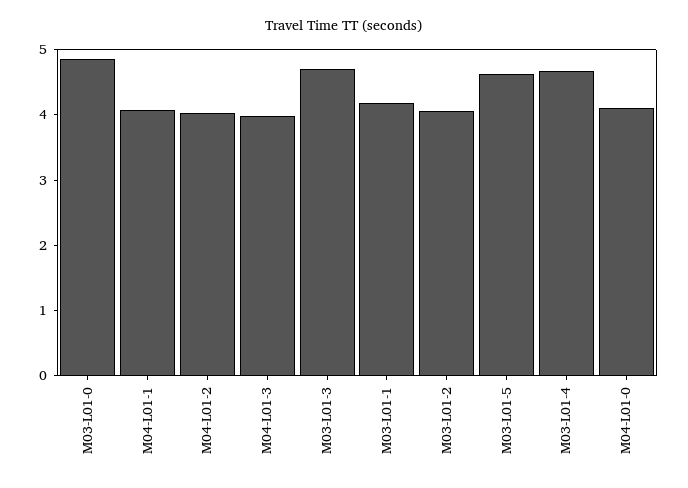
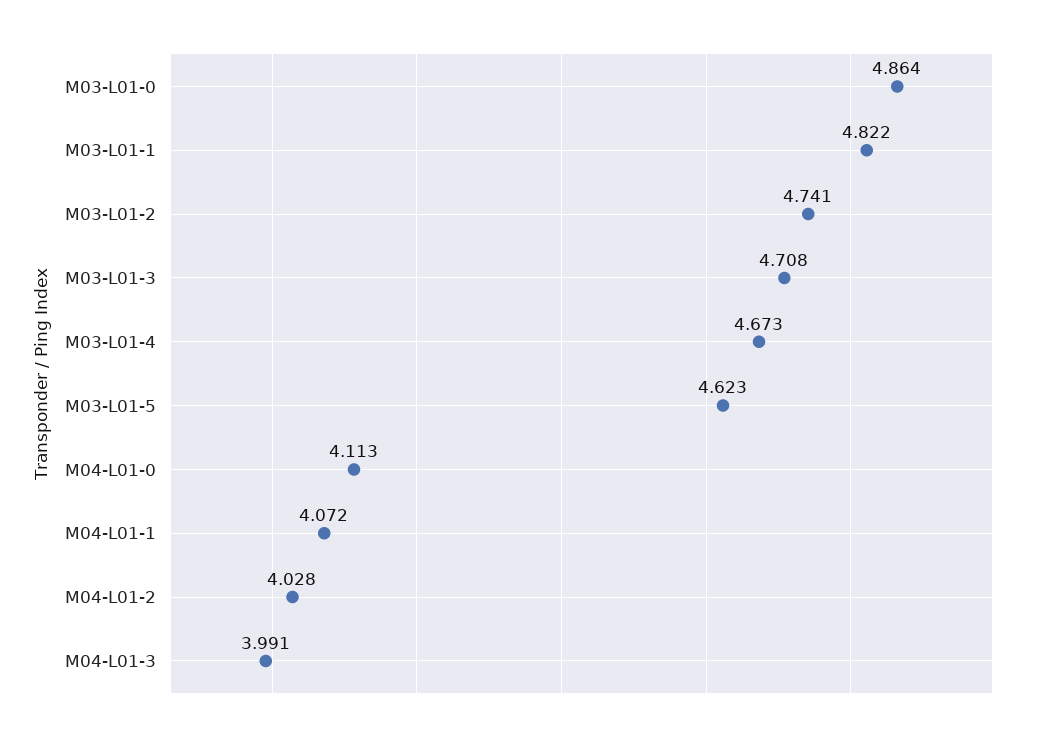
  {
    "M03-L01-0": 4.864,
    "M04-L01-1": 4.072,
    "M04-L01-2": 4.028,
    "M04-L01-3": 3.991,
    "M03-L01-3": 4.708,
-   "M03-L01-1": 4.2,
+   "M03-L01-1": 4.822,
-   "M03-L01-2": 4,
+   "M03-L01-2": 4.741,
    "M03-L01-5": 4.623,
    "M03-L01-4": 4.673,
    "M04-L01-0": 4.113
  }

